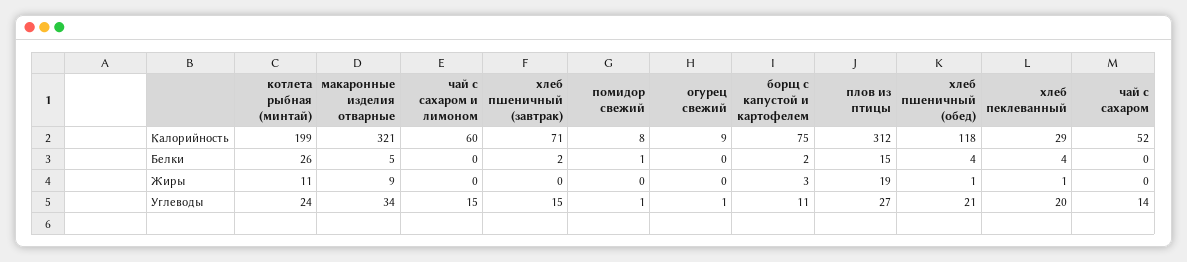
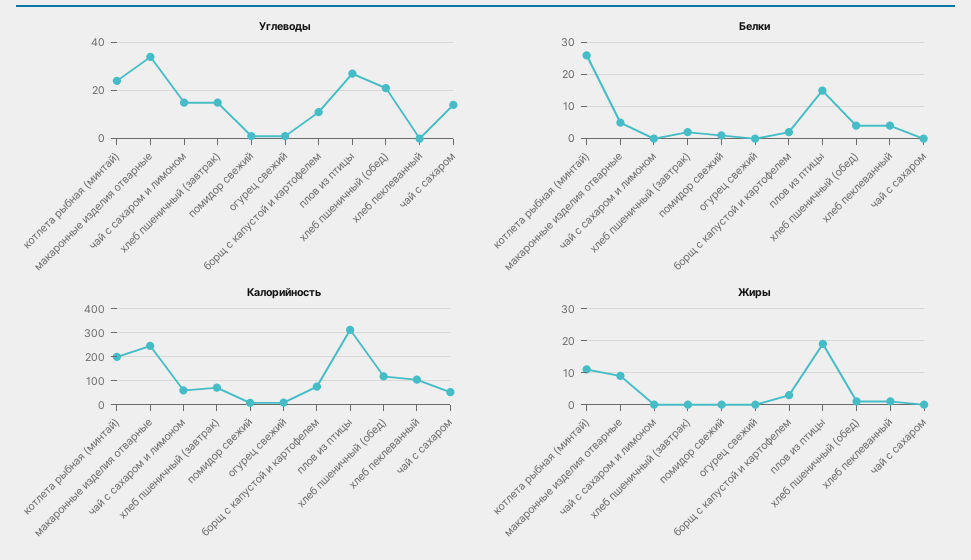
  {
    "Калорийность": {
      "котлета рыбная (минтай)": 199,
-     "макаронные изделия отварные": 321,
+     "макаронные изделия отварные": 250,
      "чай с сахаром и лимоном": 60,
      "хлеб пшеничный (завтрак)": 71,
      "помидор свежий": 8,
      "огурец свежий": 9,
      "борщ с капустой и картофелем": 75,
      "плов из птицы": 312,
      "хлеб пшеничный (обед)": 118,
-     "хлеб пеклеванный": 29,
+     "хлеб пеклеванный": 100,
      "чай с сахаром": 52
    },
    "Белки": {
      "котлета рыбная (минтай)": 26,
      "макаронные изделия отварные": 5,
      "чай с сахаром и лимоном": 0,
      "хлеб пшеничный (завтрак)": 2,
      "помидор свежий": 1,
      "огурец свежий": 0,
      "борщ с капустой и картофелем": 2,
      "плов из птицы": 15,
      "хлеб пшеничный (обед)": 4,
      "хлеб пеклеванный": 4,
      "чай с сахаром": 0
    },
    "Жиры": {
      "котлета рыбная (минтай)": 11,
      "макаронные изделия отварные": 9,
      "чай с сахаром и лимоном": 0,
      "хлеб пшеничный (завтрак)": 0,
      "помидор свежий": 0,
      "огурец свежий": 0,
      "борщ с капустой и картофелем": 3,
      "плов из птицы": 19,
      "хлеб пшеничный (обед)": 1,
      "хлеб пеклеванный": 1,
      "чай с сахаром": 0
    },
    "Углеводы": {
      "котлета рыбная (минтай)": 24,
      "макаронные изделия отварные": 34,
      "чай с сахаром и лимоном": 15,
      "хлеб пшеничный (завтрак)": 15,
      "помидор свежий": 1,
      "огурец свежий": 1,
      "борщ с капустой и картофелем": 11,
      "плов из птицы": 27,
      "хлеб пшеничный (обед)": 21,
-     "хлеб пеклеванный": 20,
+     "хлеб пеклеванный": 0,
      "чай с сахаром": 14
    }
  }

